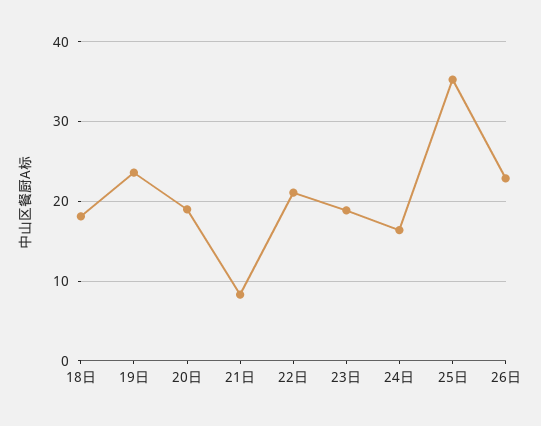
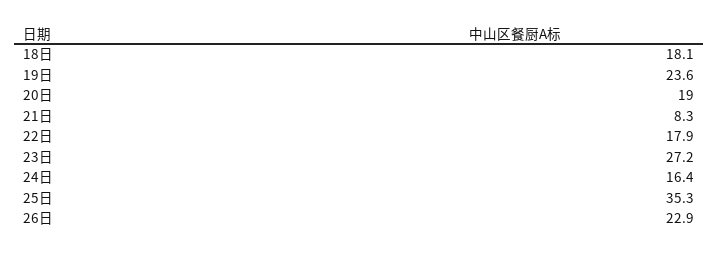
  {
    "18日": 18.1,
    "19日": 23.6,
    "20日": 19,
    "21日": 8.3,
-   "22日": 21,
+   "22日": 17.9,
-   "23日": 19,
+   "23日": 27.2,
    "24日": 16.4,
    "25日": 35.3,
    "26日": 22.9
  }

